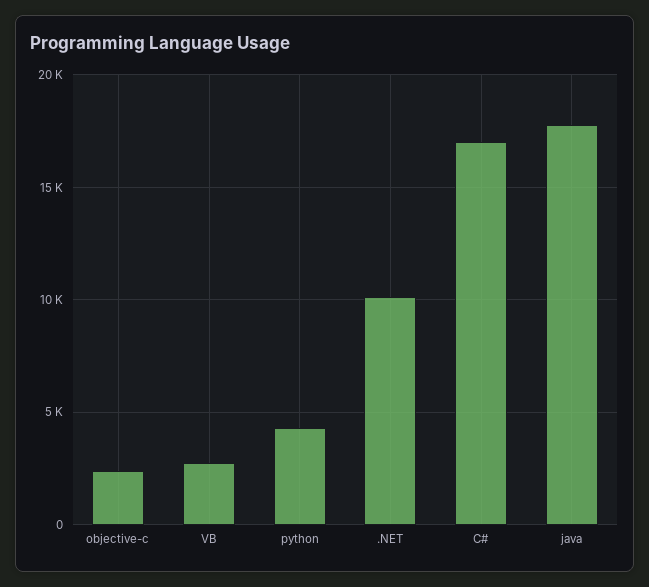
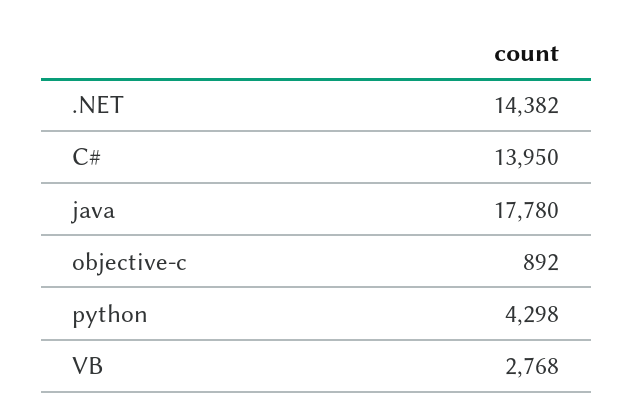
  {
-   "objective-c": 2500,
+   "objective-c": 892,
    "VB": 2768,
    "python": 4298,
-   ".NET": 10000,
+   ".NET": 14382,
-   "C#": 17000,
+   "C#": 13950,
    "java": 17780
  }

